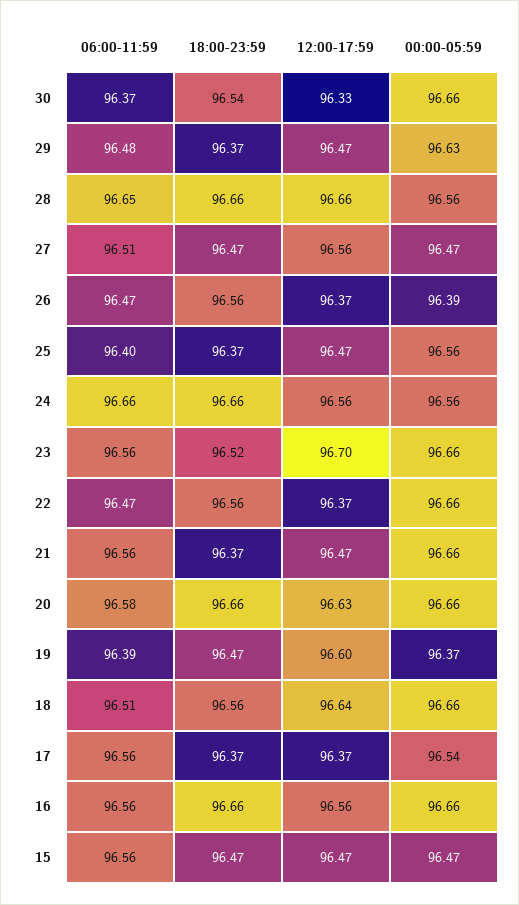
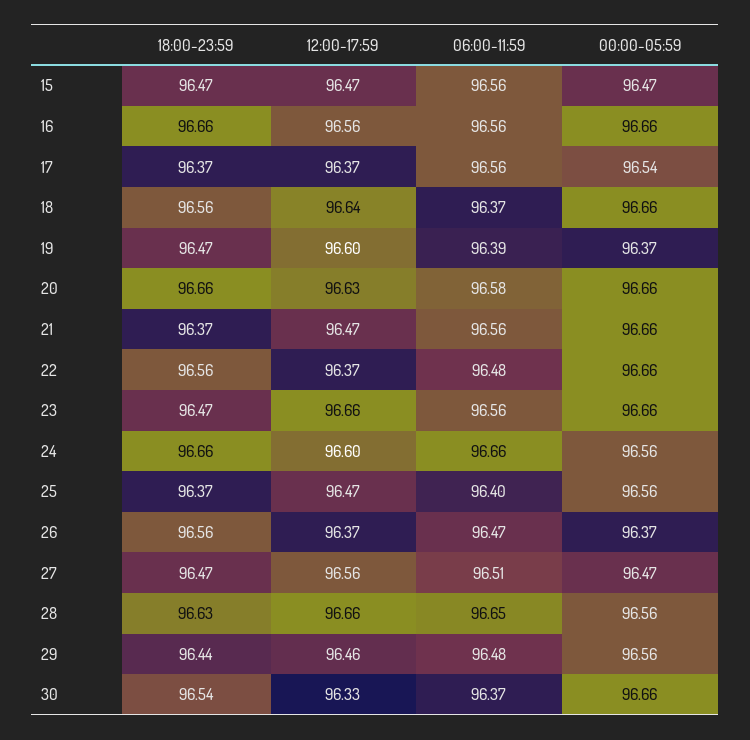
  {
    "06:00-11:59": {
      "30": 96.37,
      "29": 96.48,
      "28": 96.65,
      "27": 96.51,
      "26": 96.47,
      "25": 96.4,
      "24": 96.66,
      "23": 96.56,
-     "22": 96.47,
+     "22": 96.48,
      "21": 96.56,
      "20": 96.58,
      "19": 96.39,
-     "18": 96.51,
+     "18": 96.37,
      "17": 96.56,
      "16": 96.56,
      "15": 96.56
    },
    "18:00-23:59": {
      "30": 96.54,
-     "29": 96.37,
+     "29": 96.44,
-     "28": 96.66,
+     "28": 96.63,
      "27": 96.47,
      "26": 96.56,
      "25": 96.37,
      "24": 96.66,
-     "23": 96.52,
+     "23": 96.47,
      "22": 96.56,
      "21": 96.37,
      "20": 96.66,
      "19": 96.47,
      "18": 96.56,
      "17": 96.37,
      "16": 96.66,
      "15": 96.47
    },
    "12:00-17:59": {
      "30": 96.33,
-     "29": 96.47,
+     "29": 96.46,
      "28": 96.66,
      "27": 96.56,
      "26": 96.37,
      "25": 96.47,
-     "24": 96.56,
+     "24": 96.6,
-     "23": 96.7,
+     "23": 96.66,
      "22": 96.37,
      "21": 96.47,
      "20": 96.63,
      "19": 96.6,
      "18": 96.64,
      "17": 96.37,
      "16": 96.56,
      "15": 96.47
    },
    "00:00-05:59": {
      "30": 96.66,
-     "29": 96.63,
+     "29": 96.56,
      "28": 96.56,
      "27": 96.47,
-     "26": 96.39,
+     "26": 96.37,
      "25": 96.56,
      "24": 96.56,
      "23": 96.66,
      "22": 96.66,
      "21": 96.66,
      "20": 96.66,
      "19": 96.37,
      "18": 96.66,
      "17": 96.54,
      "16": 96.66,
      "15": 96.47
    }
  }

